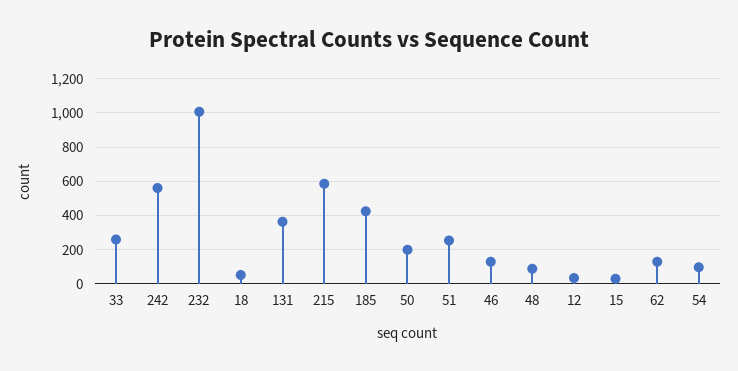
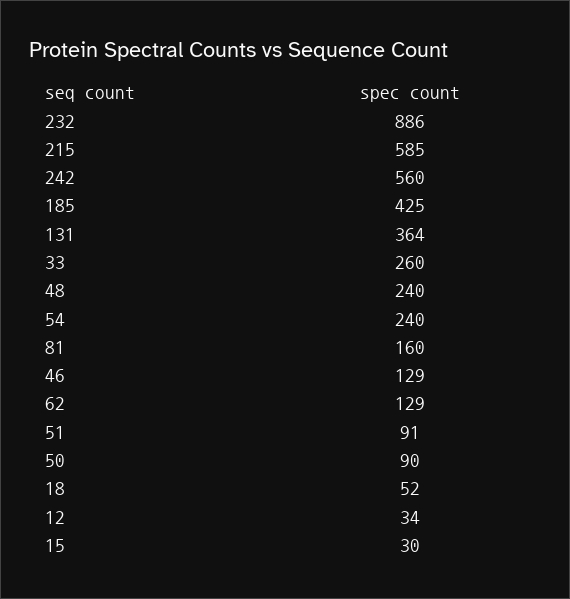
  {
    "33": 260,
    "242": 560,
-   "232": 1000,
+   "232": 886,
    "18": 52,
    "131": 364,
    "215": 585,
    "185": 425,
-   "50": 200,
+   "50": 90,
-   "51": 250,
+   "51": 91,
    "46": 129,
-   "48": 100,
+   "48": 240,
    "12": 34,
    "15": 30,
    "62": 129,
-   "54": 100
+   "54": 240,
+   "81": 160
  }

